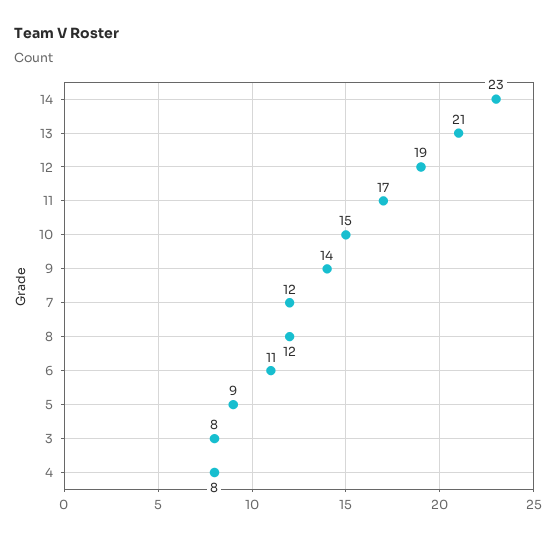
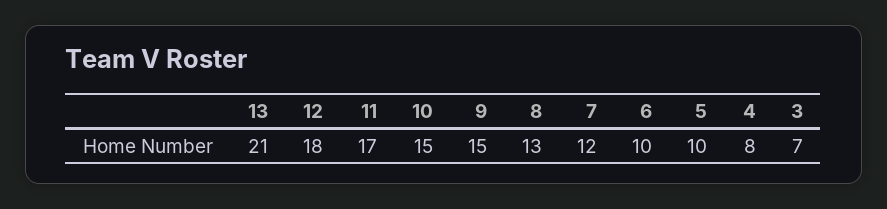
  {
-   "14": 23,
    "13": 21,
-   "12": 19,
+   "12": 18,
    "11": 17,
    "10": 15,
-   "9": 14,
+   "9": 15,
    "7": 12,
-   "8": 12,
+   "8": 13,
-   "6": 11,
+   "6": 10,
-   "5": 9,
+   "5": 10,
-   "3": 8,
+   "3": 7,
    "4": 8
  }

